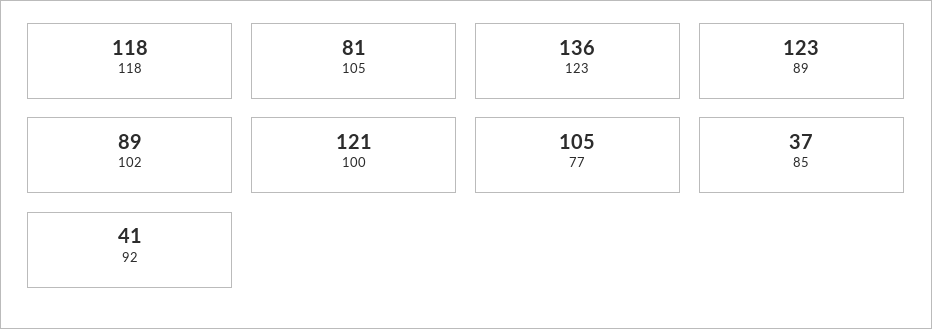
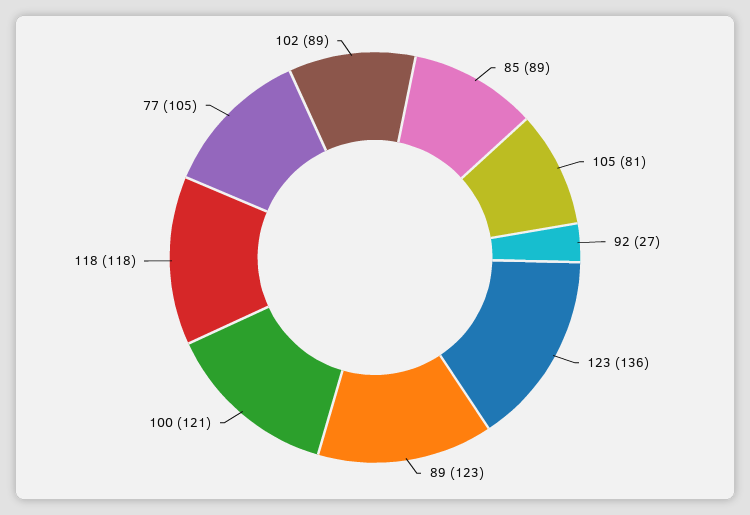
  {
    "118": 118,
    "105": 81,
    "123": 136,
    "89": 123,
    "102": 89,
    "100": 121,
    "77": 105,
-   "85": 37,
+   "85": 89,
-   "92": 41
+   "92": 27
  }

